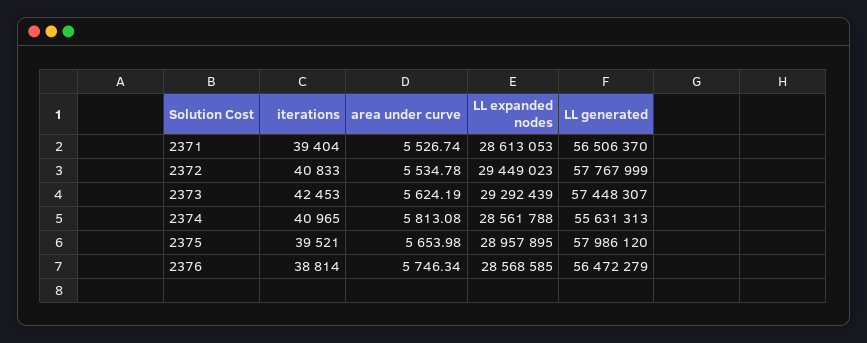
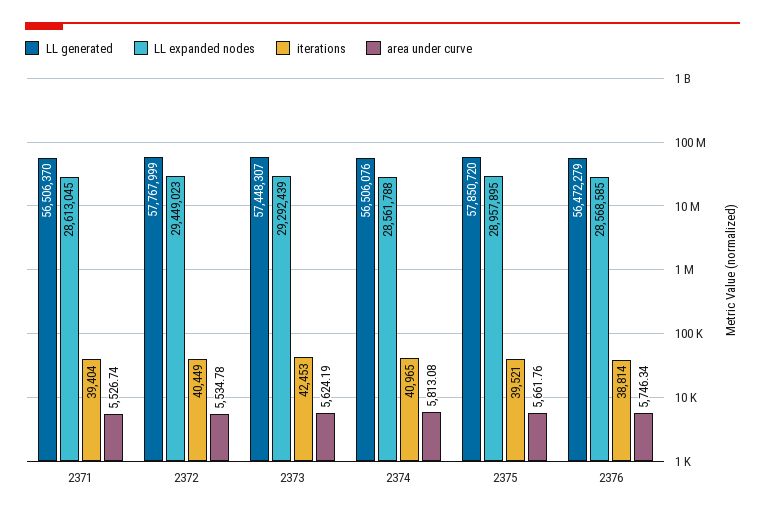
  {
    "iterations": {
      "2371": 39404,
-     "2372": 40833,
+     "2372": 40449,
      "2373": 42453,
      "2374": 40965,
      "2375": 39521,
      "2376": 38814
    },
    "area under curve": {
      "2371": 5526.74,
      "2372": 5534.78,
      "2373": 5624.19,
      "2374": 5813.08,
-     "2375": 5653.98,
+     "2375": 5661.76,
      "2376": 5746.34
    },
    "LL expanded nodes": {
-     "2371": 28613053,
+     "2371": 28613045,
      "2372": 29449023,
      "2373": 29292439,
      "2374": 28561788,
      "2375": 28957895,
      "2376": 28568585
    },
    "LL generated": {
      "2371": 56506370,
      "2372": 57767999,
      "2373": 57448307,
-     "2374": 55631313,
+     "2374": 56506076,
-     "2375": 57986120,
+     "2375": 57850720,
      "2376": 56472279
    }
  }

